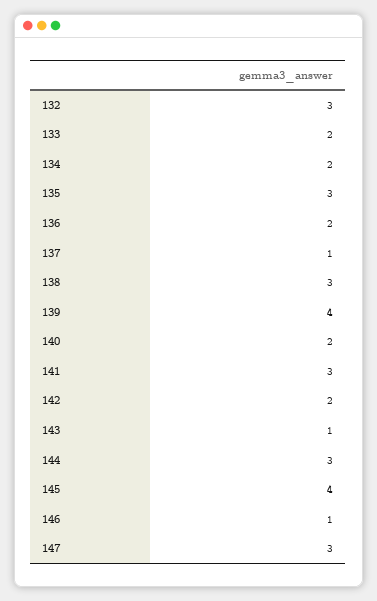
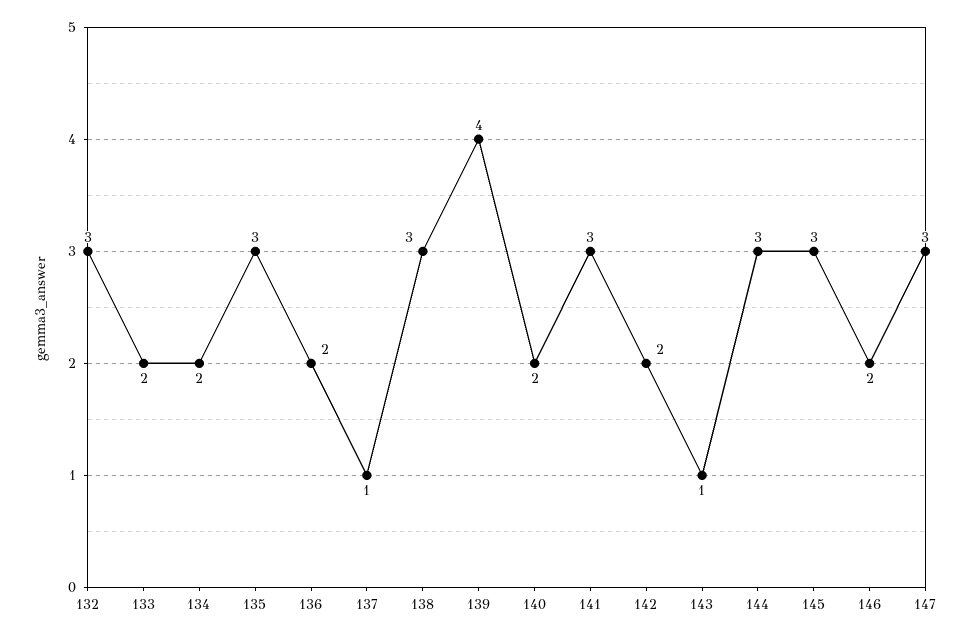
  {
    "132": 3,
    "133": 2,
    "134": 2,
    "135": 3,
    "136": 2,
    "137": 1,
    "138": 3,
    "139": 4,
    "140": 2,
    "141": 3,
    "142": 2,
    "143": 1,
    "144": 3,
-   "145": 4,
+   "145": 3,
-   "146": 1,
+   "146": 2,
    "147": 3
  }

